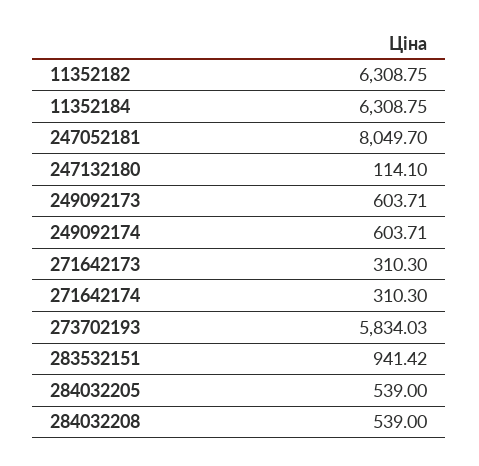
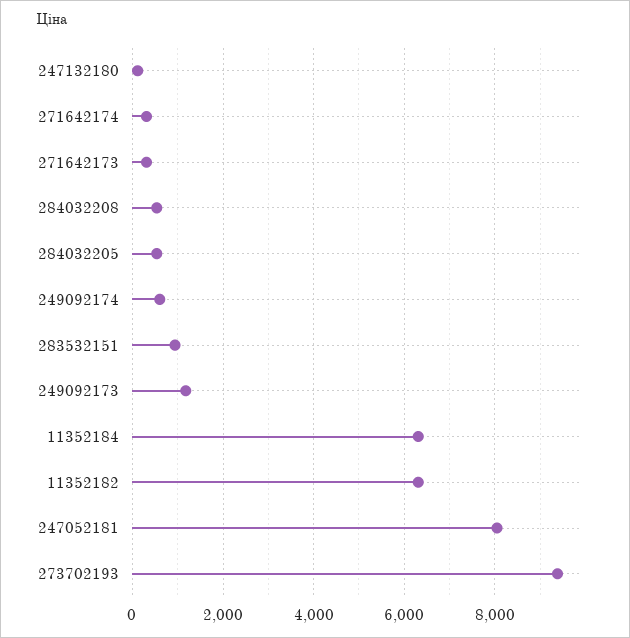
  {
    "11352182": 6308.75,
    "11352184": 6308.75,
    "247052181": 8049.7,
    "247132180": 114.1,
-   "249092173": 603.71,
+   "249092173": 1200,
    "249092174": 603.71,
    "271642173": 310.3,
    "271642174": 310.3,
-   "273702193": 5834.03,
+   "273702193": 9400,
    "283532151": 941.42,
    "284032205": 539,
    "284032208": 539
  }

